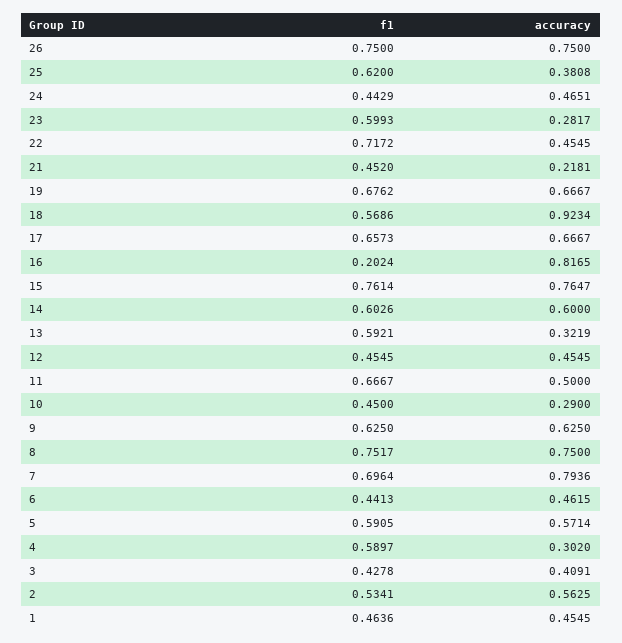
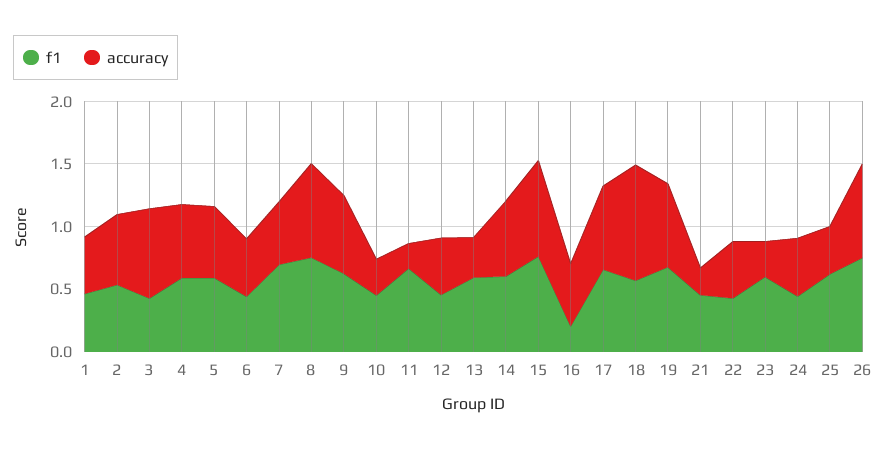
  {
    "f1": {
      "26": 0.75,
      "25": 0.62,
      "24": 0.4429,
      "23": 0.5993,
-     "22": 0.7172,
+     "22": 0.4,
      "21": 0.452,
      "19": 0.6762,
      "18": 0.5686,
      "17": 0.6573,
      "16": 0.2024,
      "15": 0.7614,
      "14": 0.6026,
      "13": 0.5921,
      "12": 0.4545,
      "11": 0.6667,
      "10": 0.45,
      "9": 0.625,
      "8": 0.7517,
      "7": 0.6964,
      "6": 0.4413,
      "5": 0.5905,
      "4": 0.5897,
      "3": 0.4278,
      "2": 0.5341,
      "1": 0.4636
    },
    "accuracy": {
      "26": 0.75,
      "25": 0.3808,
      "24": 0.4651,
      "23": 0.2817,
      "22": 0.4545,
      "21": 0.2181,
      "19": 0.6667,
      "18": 0.9234,
      "17": 0.6667,
-     "16": 0.8165,
+     "16": 0.5,
      "15": 0.7647,
      "14": 0.6,
      "13": 0.3219,
      "12": 0.4545,
-     "11": 0.5,
+     "11": 0.2,
      "10": 0.29,
      "9": 0.625,
      "8": 0.75,
-     "7": 0.7936,
+     "7": 0.5,
      "6": 0.4615,
      "5": 0.5714,
-     "4": 0.302,
+     "4": 0.6,
-     "3": 0.4091,
+     "3": 0.7,
      "2": 0.5625,
      "1": 0.4545
    }
  }

